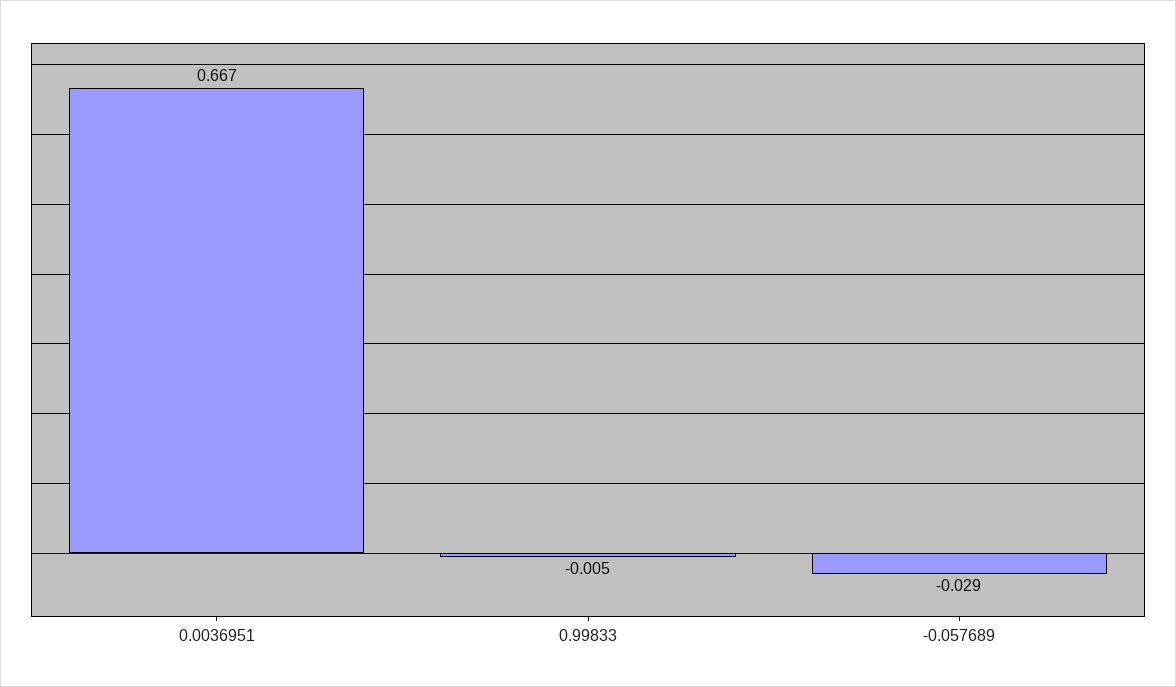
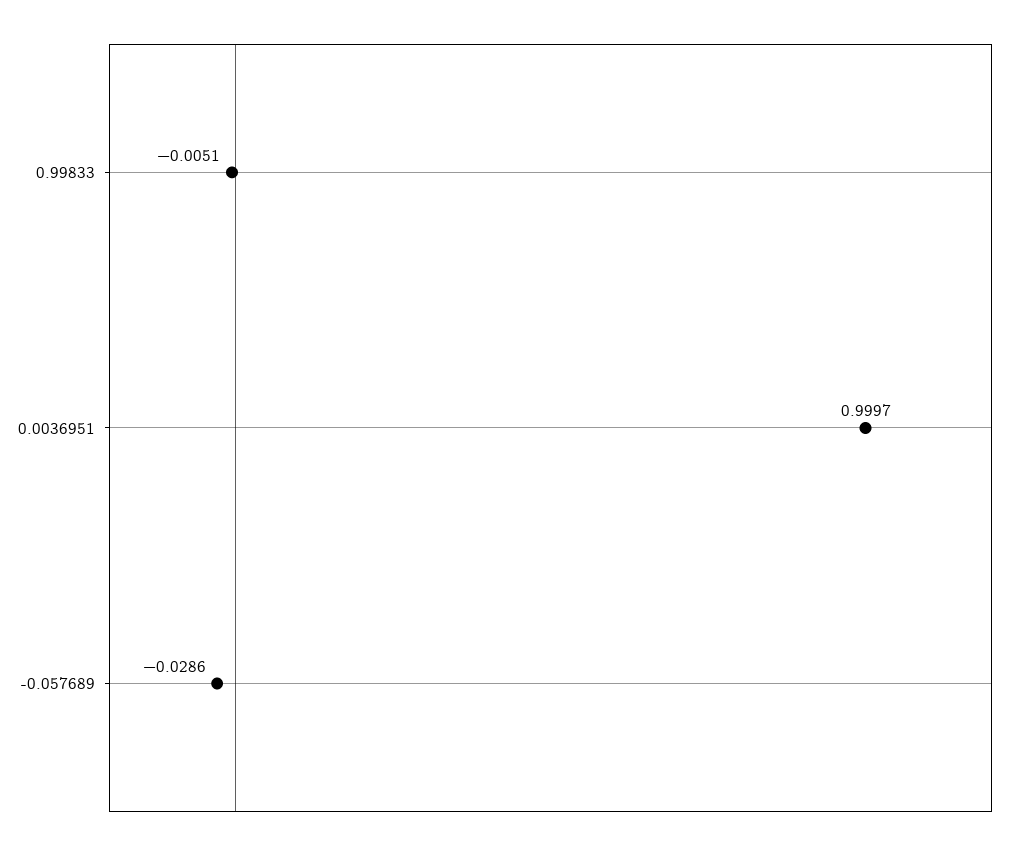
  {
-   "0.0036951": 0.667,
+   "0.0036951": 0.9997,
    "0.99833": -0.0051,
    "-0.057689": -0.0286
  }

